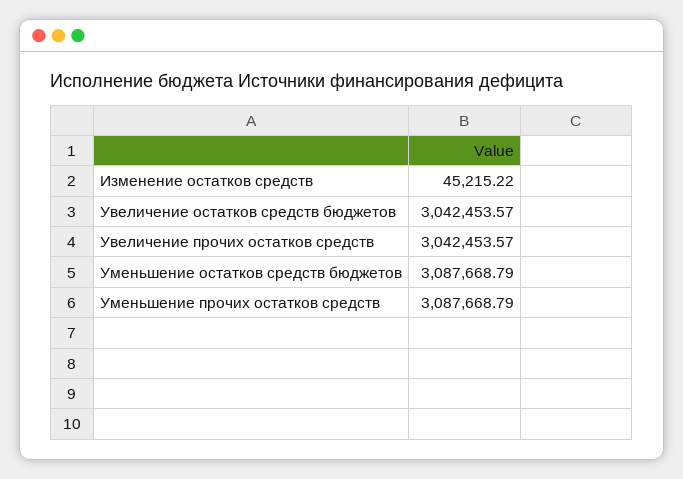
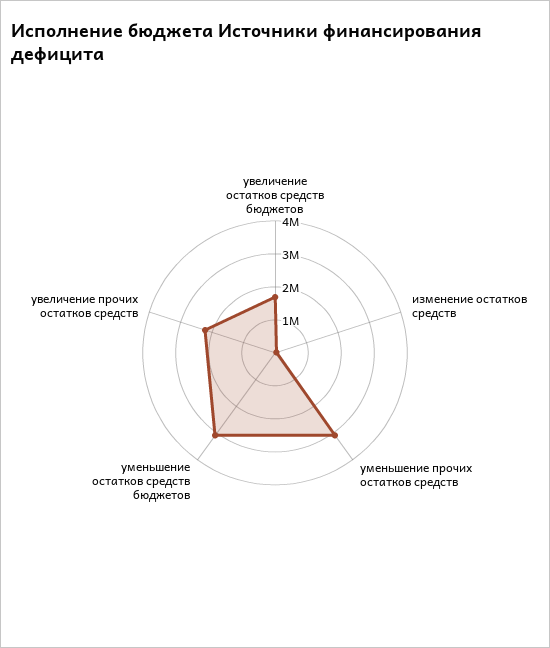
  {
    "Изменение остатков средств": 45215.22,
-   "Увеличение остатков средств бюджетов": 3042453.57,
+   "Увеличение остатков средств бюджетов": 1750000,
-   "Увеличение прочих остатков средств": 3042453.57,
+   "Увеличение прочих остатков средств": 2250000,
    "Уменьшение остатков средств бюджетов": 3087668.79,
    "Уменьшение прочих остатков средств": 3087668.79
  }

